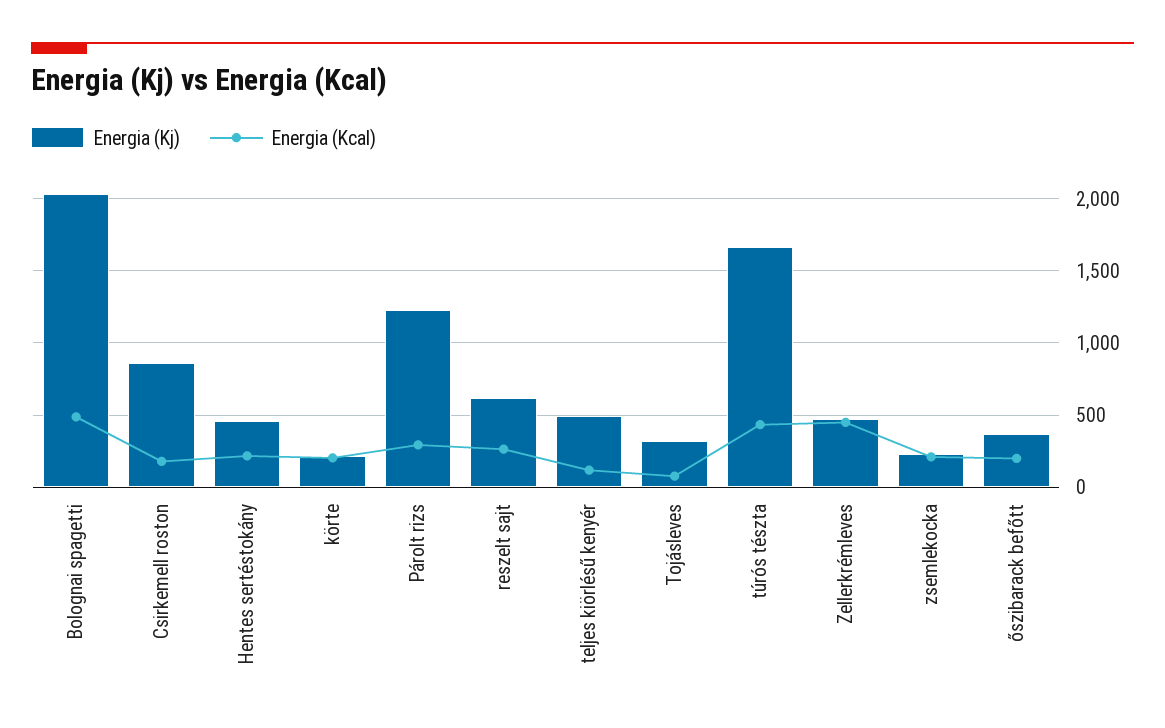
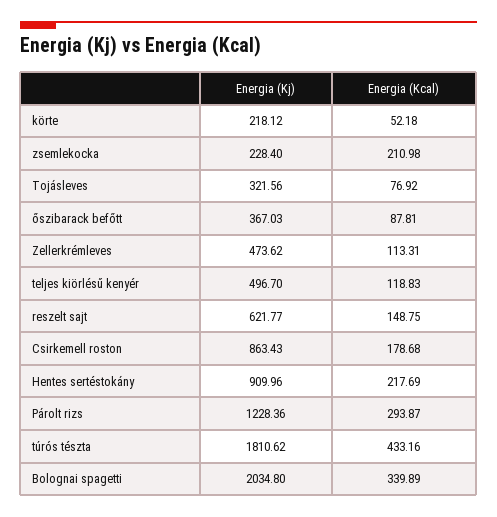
  {
    "Energia (Kj)": {
      "Bolognai spagetti": 2034.8,
      "Csirkemell roston": 863.43,
-     "Hentes sertéstokány": 450,
+     "Hentes sertéstokány": 909.96,
      "körte": 218.12,
      "Párolt rizs": 1228.36,
      "reszelt sajt": 621.77,
      "teljes kiörlésű kenyér": 496.7,
      "Tojásleves": 321.56,
-     "túrós tészta": 1650,
+     "túrós tészta": 1810.62,
      "Zellerkrémleves": 473.62,
      "zsemlekocka": 228.4,
      "őszibarack befőtt": 367.03
    },
    "Energia (Kcal)": {
-     "Bolognai spagetti": 500,
+     "Bolognai spagetti": 339.89,
      "Csirkemell roston": 178.68,
      "Hentes sertéstokány": 217.69,
-     "körte": 200,
+     "körte": 52.18,
      "Párolt rizs": 293.87,
-     "reszelt sajt": 250,
+     "reszelt sajt": 148.75,
      "teljes kiörlésű kenyér": 118.83,
      "Tojásleves": 76.92,
      "túrós tészta": 433.16,
-     "Zellerkrémleves": 450,
+     "Zellerkrémleves": 113.31,
      "zsemlekocka": 210.98,
-     "őszibarack befőtt": 200
+     "őszibarack befőtt": 87.81
    }
  }

